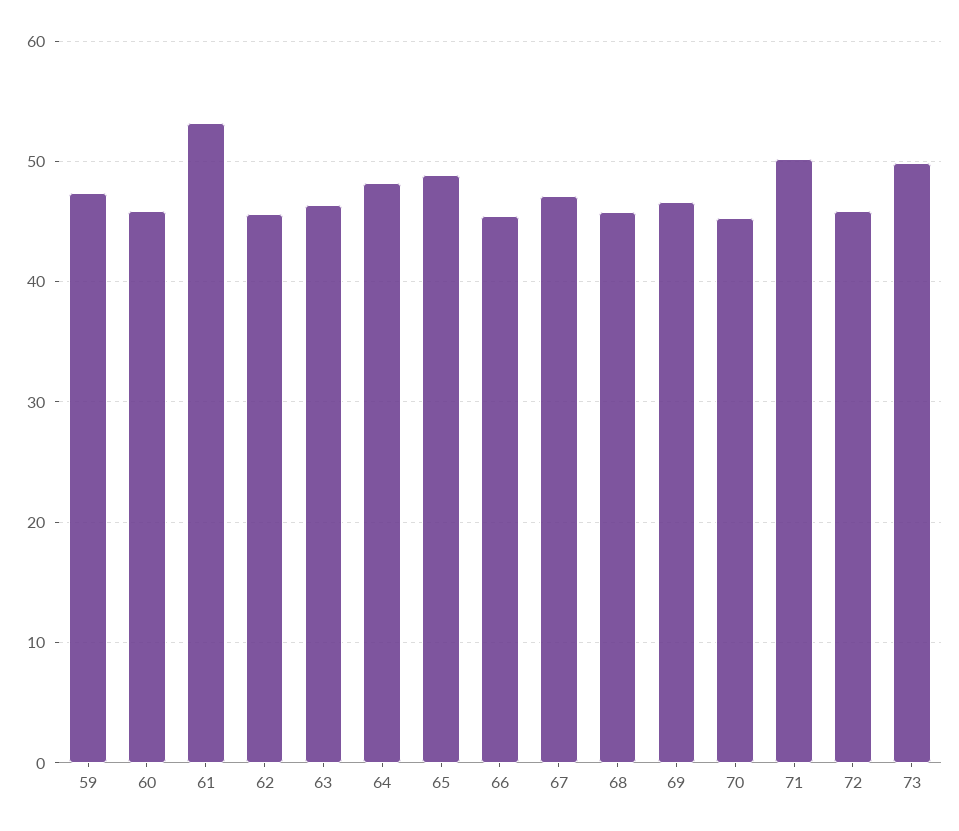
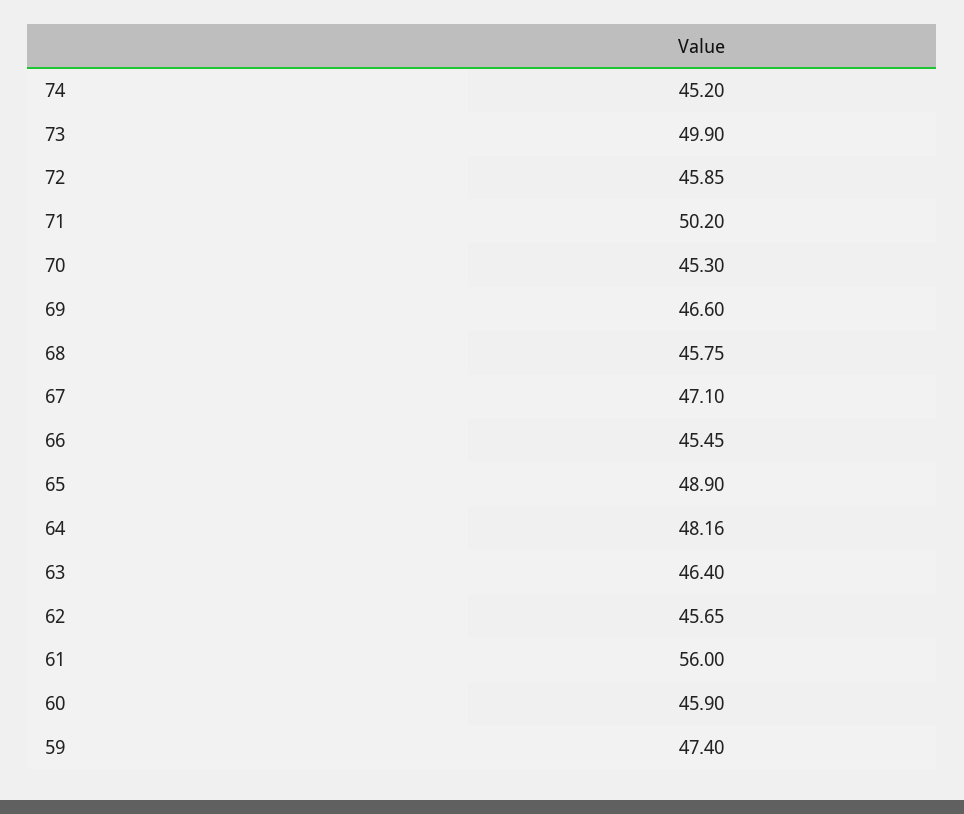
  {
    "59": 47.4,
    "60": 45.9,
-   "61": 53,
+   "61": 56,
    "62": 45.65,
    "63": 46.4,
    "64": 48.16,
    "65": 48.9,
    "66": 45.45,
    "67": 47.1,
    "68": 45.75,
    "69": 46.6,
    "70": 45.3,
    "71": 50.2,
    "72": 45.85,
-   "73": 49.9
+   "73": 49.9,
+   "74": 45.2
  }

